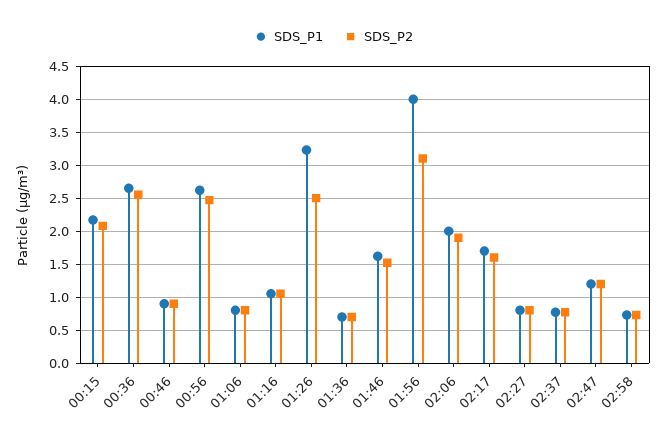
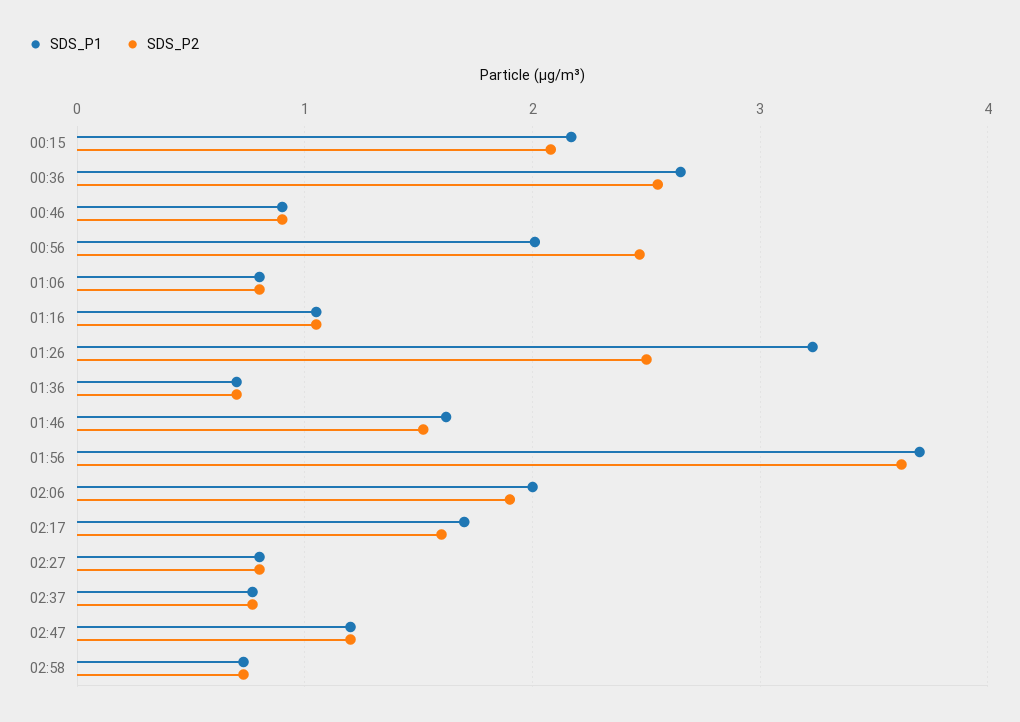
  {
    "SDS_P1": {
      "00:15": 2.2,
      "00:36": 2.7,
      "00:46": 0.9,
-     "00:56": 2.6,
+     "00:56": 2,
      "01:06": 0.8,
      "01:16": 1.1,
      "01:26": 3.2,
      "01:36": 0.7,
      "01:46": 1.6,
-     "01:56": 4,
+     "01:56": 3.7,
      "02:06": 2,
      "02:17": 1.7,
      "02:27": 0.8,
      "02:37": 0.8,
      "02:47": 1.2,
      "02:58": 0.7
    },
    "SDS_P2": {
      "00:15": 2.1,
      "00:36": 2.6,
      "00:46": 0.9,
      "00:56": 2.5,
      "01:06": 0.8,
      "01:16": 1.1,
      "01:26": 2.5,
      "01:36": 0.7,
      "01:46": 1.5,
-     "01:56": 3.1,
+     "01:56": 3.6,
      "02:06": 1.9,
      "02:17": 1.6,
      "02:27": 0.8,
      "02:37": 0.8,
      "02:47": 1.2,
      "02:58": 0.7
    }
  }

